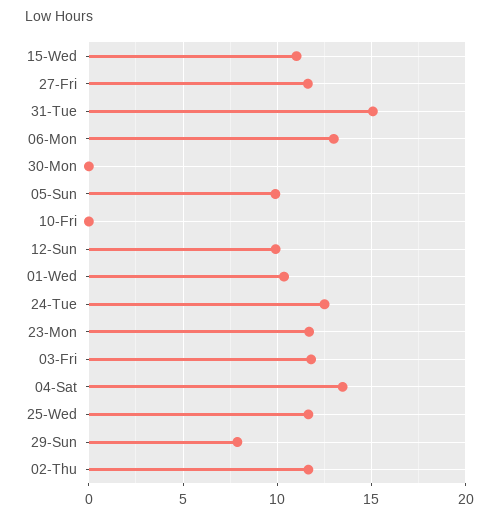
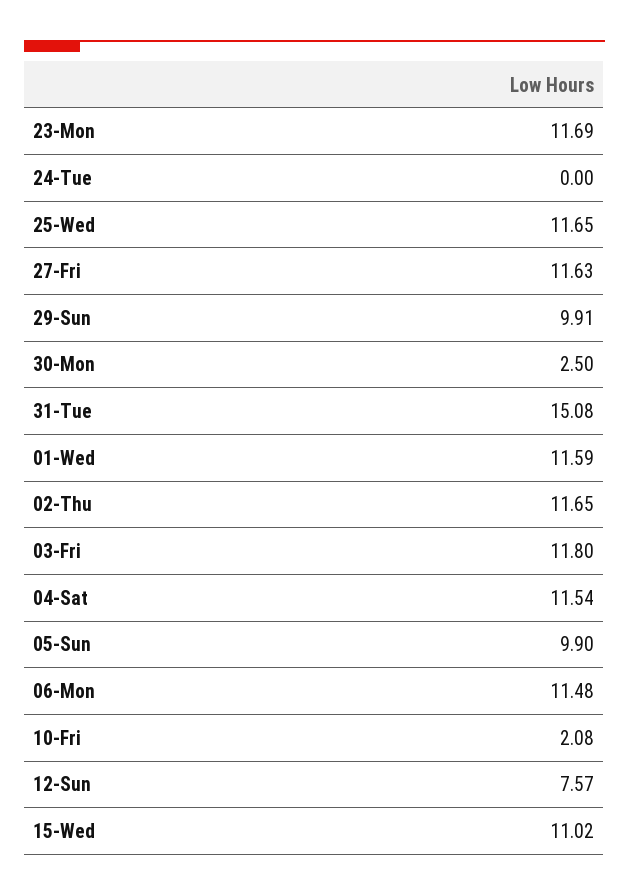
  {
    "15-Wed": 11.02,
    "27-Fri": 11.63,
    "31-Tue": 15.08,
-   "06-Mon": 13,
+   "06-Mon": 11.48,
-   "30-Mon": 0,
+   "30-Mon": 2.5,
    "05-Sun": 9.9,
-   "10-Fri": 0,
+   "10-Fri": 2.08,
-   "12-Sun": 10,
+   "12-Sun": 7.57,
-   "01-Wed": 10.5,
+   "01-Wed": 11.59,
-   "24-Tue": 12.5,
+   "24-Tue": 0,
    "23-Mon": 11.69,
    "03-Fri": 11.8,
-   "04-Sat": 13.5,
+   "04-Sat": 11.54,
    "25-Wed": 11.65,
-   "29-Sun": 8,
+   "29-Sun": 9.91,
    "02-Thu": 11.65
  }

